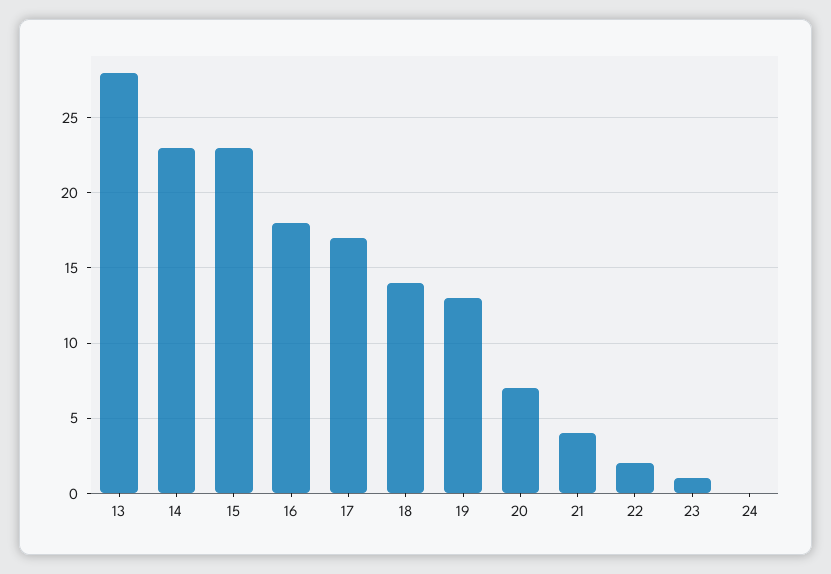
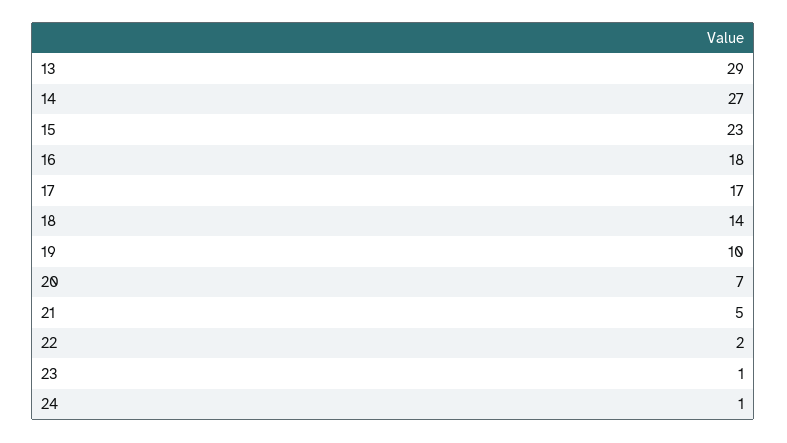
  {
-   "13": 28,
+   "13": 29,
-   "14": 23,
+   "14": 27,
    "15": 23,
    "16": 18,
    "17": 17,
    "18": 14,
-   "19": 13,
+   "19": 10,
    "20": 7,
-   "21": 4,
+   "21": 5,
    "22": 2,
    "23": 1,
-   "24": 0
+   "24": 1
  }

